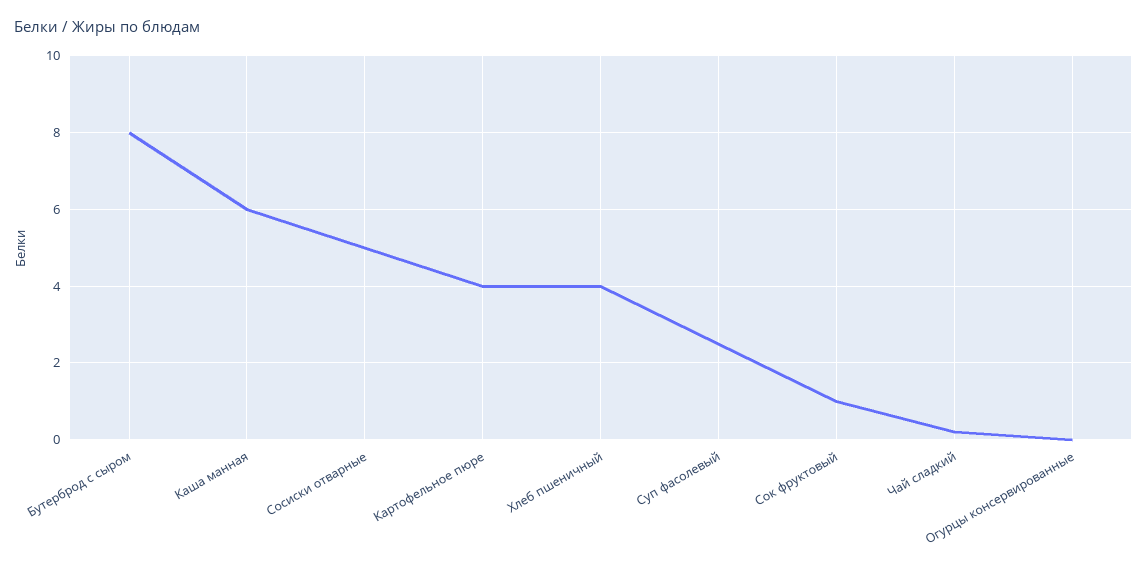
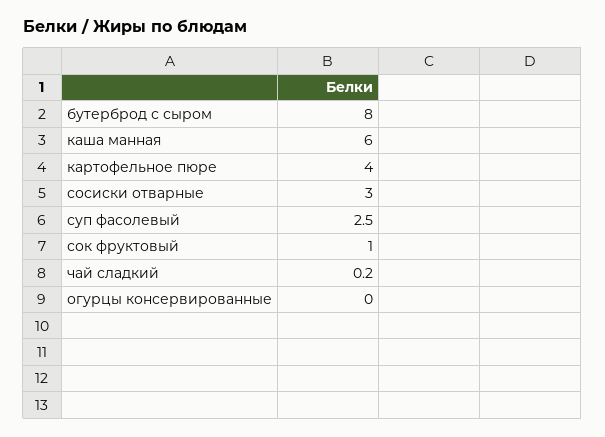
  {
    "Бутерброд с сыром": 8,
    "Каша манная": 6,
-   "Сосиски отварные": 5,
+   "Сосиски отварные": 3,
    "Картофельное пюре": 4,
-   "Хлеб пшеничный": 4,
    "Суп фасолевый": 2.5,
    "Сок фруктовый": 1,
    "Чай сладкий": 0.2,
    "Огурцы консервированные": 0
  }

